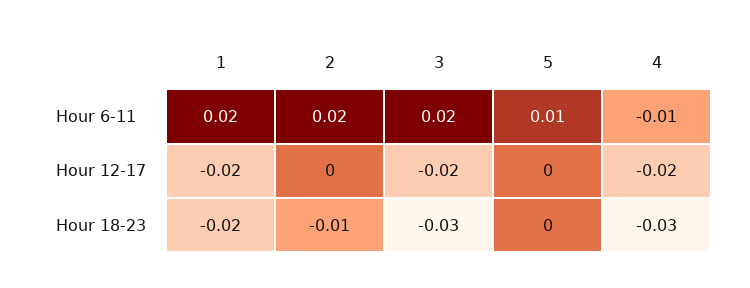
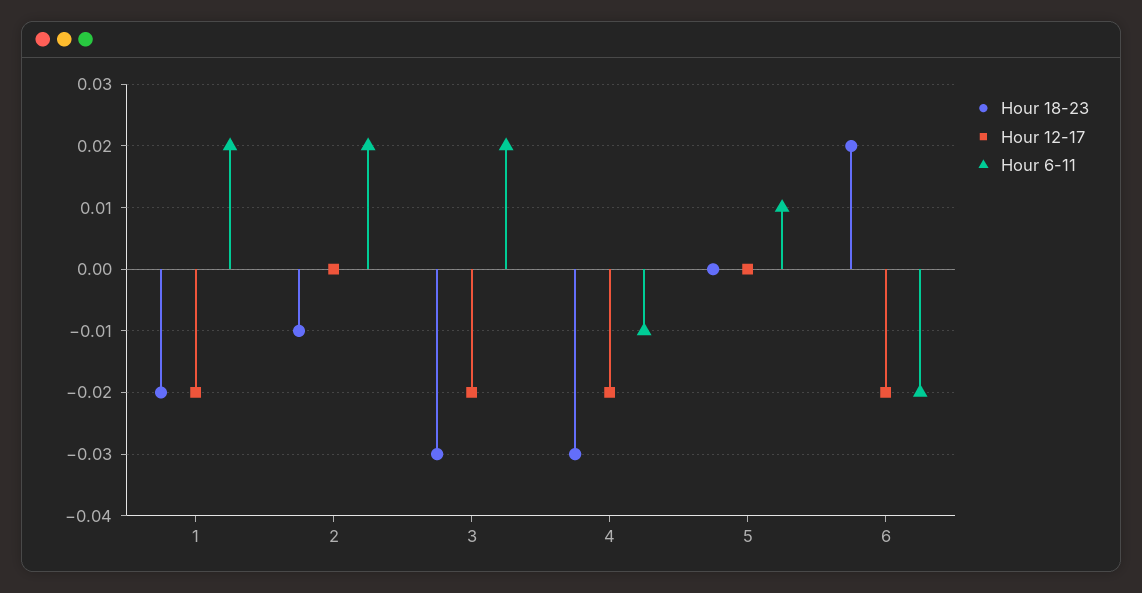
  {
    "Hour 6-11": {
      "1": 0.02,
      "2": 0.02,
      "3": 0.02,
      "5": 0.01,
-     "4": -0.01
+     "4": -0.01,
+     "6": -0.02
    },
    "Hour 12-17": {
      "1": -0.02,
      "2": 0,
      "3": -0.02,
      "5": 0,
-     "4": -0.02
+     "4": -0.02,
+     "6": -0.02
    },
    "Hour 18-23": {
      "1": -0.02,
      "2": -0.01,
      "3": -0.03,
      "5": 0,
-     "4": -0.03
+     "4": -0.03,
+     "6": 0.02
    }
  }

